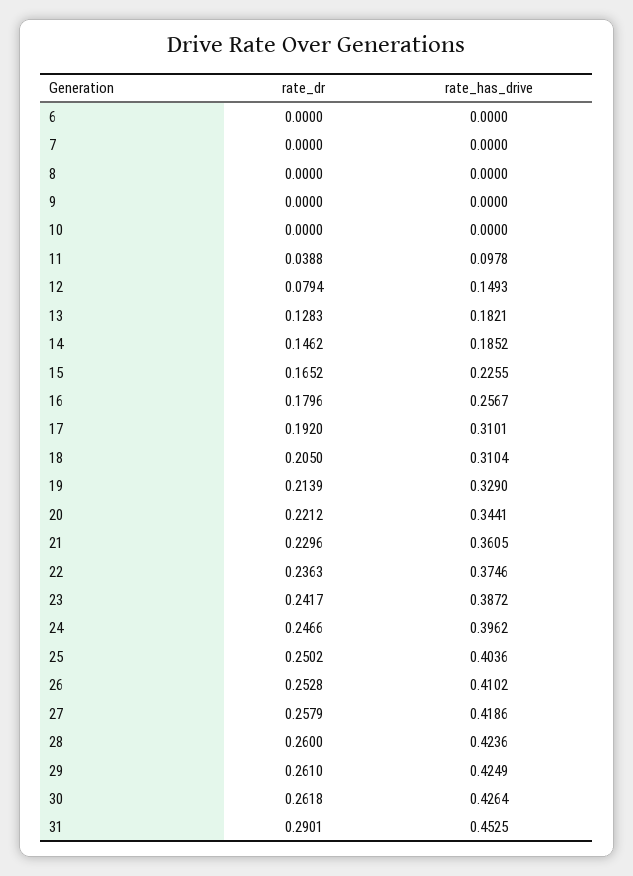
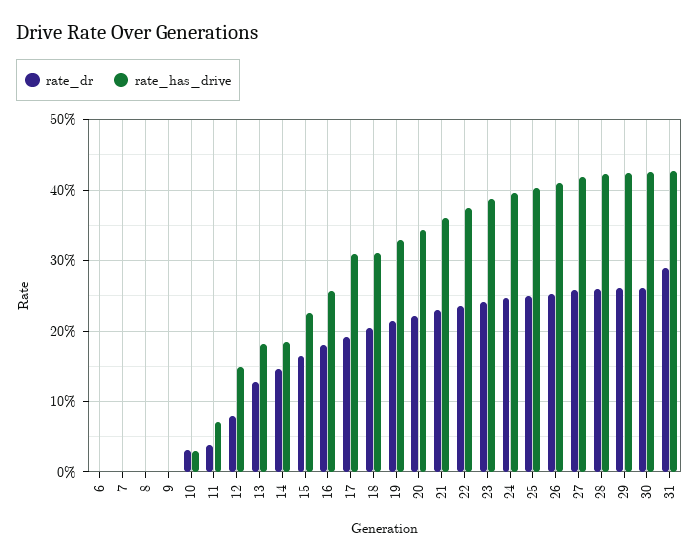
  {
    "rate_dr": {
      "6": 0,
      "7": 0,
      "8": 0,
      "9": 0,
-     "10": 0,
+     "10": 0.03,
      "11": 0.0388,
      "12": 0.0794,
      "13": 0.1283,
      "14": 0.1462,
      "15": 0.1652,
      "16": 0.1796,
      "17": 0.192,
      "18": 0.205,
      "19": 0.2139,
      "20": 0.2212,
      "21": 0.2296,
      "22": 0.2363,
      "23": 0.2417,
      "24": 0.2466,
      "25": 0.2502,
      "26": 0.2528,
      "27": 0.2579,
      "28": 0.26,
      "29": 0.261,
      "30": 0.2618,
      "31": 0.2901
    },
    "rate_has_drive": {
      "6": 0,
      "7": 0,
      "8": 0,
      "9": 0,
-     "10": 0,
+     "10": 0.03,
-     "11": 0.0978,
+     "11": 0.07,
      "12": 0.1493,
      "13": 0.1821,
      "14": 0.1852,
      "15": 0.2255,
      "16": 0.2567,
      "17": 0.3101,
      "18": 0.3104,
      "19": 0.329,
      "20": 0.3441,
      "21": 0.3605,
      "22": 0.3746,
      "23": 0.3872,
      "24": 0.3962,
      "25": 0.4036,
      "26": 0.4102,
      "27": 0.4186,
      "28": 0.4236,
      "29": 0.4249,
      "30": 0.4264,
-     "31": 0.4525
+     "31": 0.43
    }
  }

